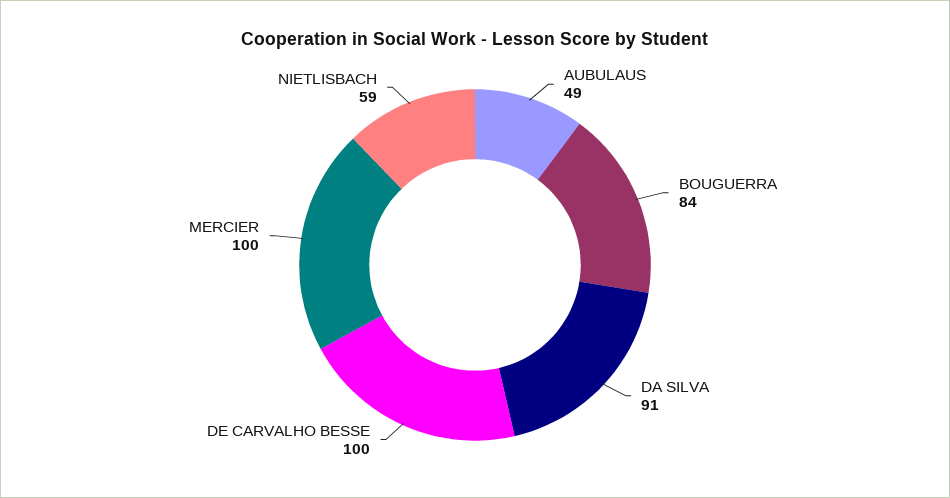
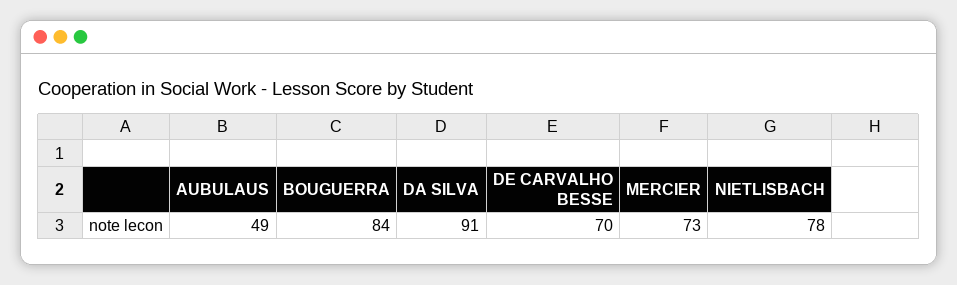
  {
    "AUBULAUS": 49,
    "BOUGUERRA": 84,
    "DA SILVA": 91,
-   "DE CARVALHO BESSE": 100,
+   "DE CARVALHO BESSE": 70,
-   "MERCIER": 100,
+   "MERCIER": 73,
-   "NIETLISBACH": 59
+   "NIETLISBACH": 78
  }

